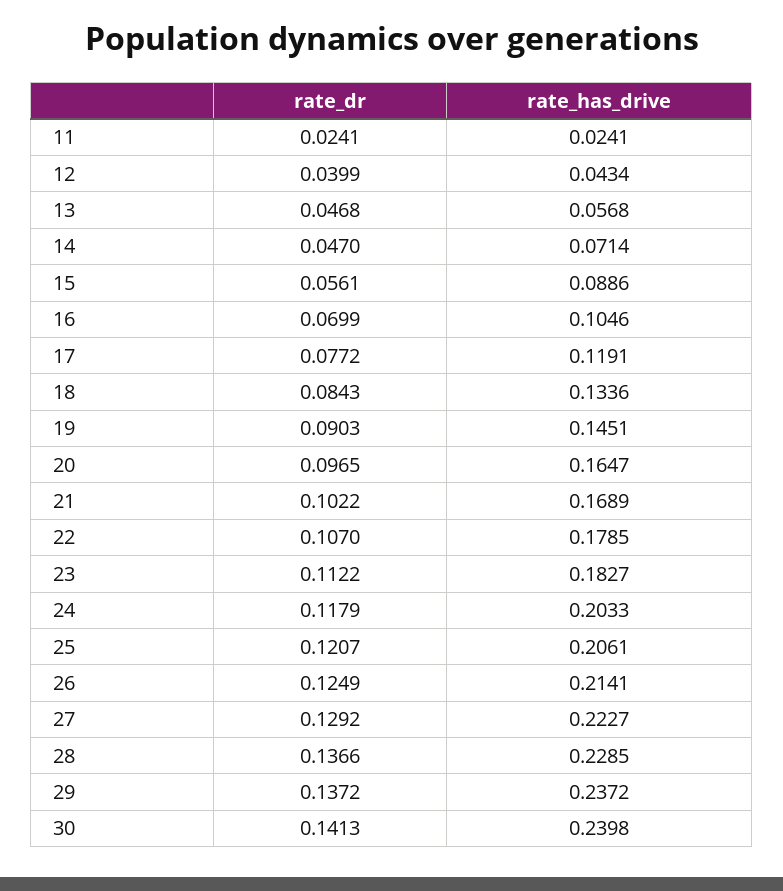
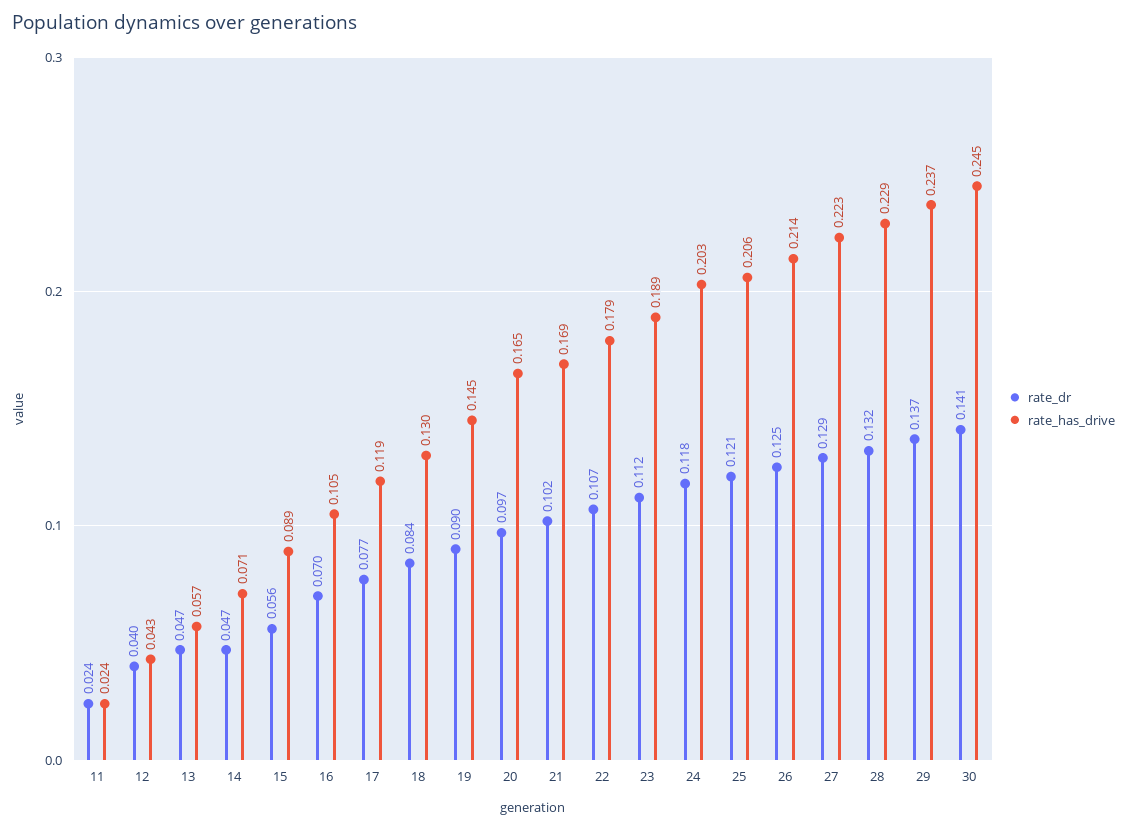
  {
    "rate_dr": {
      "11": 0.0241,
      "12": 0.0399,
      "13": 0.0468,
      "14": 0.047,
      "15": 0.0561,
      "16": 0.0699,
      "17": 0.0772,
      "18": 0.0843,
      "19": 0.0903,
      "20": 0.0965,
      "21": 0.1022,
      "22": 0.107,
      "23": 0.1122,
      "24": 0.1179,
      "25": 0.1207,
      "26": 0.1249,
      "27": 0.1292,
-     "28": 0.1366,
+     "28": 0.132,
      "29": 0.1372,
      "30": 0.1413
    },
    "rate_has_drive": {
      "11": 0.0241,
      "12": 0.0434,
      "13": 0.0568,
      "14": 0.0714,
      "15": 0.0886,
      "16": 0.1046,
      "17": 0.1191,
-     "18": 0.1336,
+     "18": 0.13,
      "19": 0.1451,
      "20": 0.1647,
      "21": 0.1689,
      "22": 0.1785,
-     "23": 0.1827,
+     "23": 0.189,
      "24": 0.2033,
      "25": 0.2061,
      "26": 0.2141,
      "27": 0.2227,
      "28": 0.2285,
      "29": 0.2372,
-     "30": 0.2398
+     "30": 0.245
    }
  }

